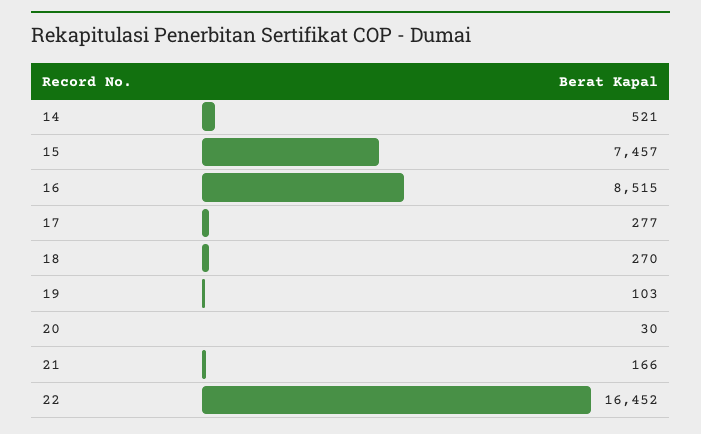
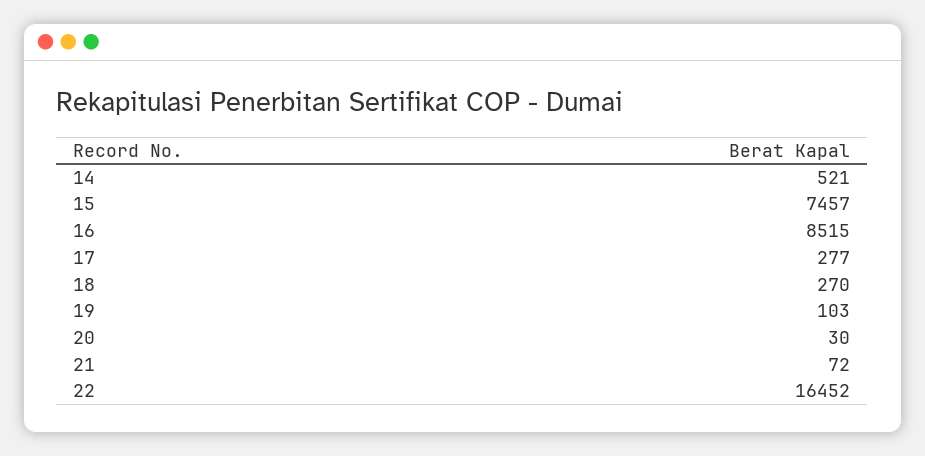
  {
    "14": 521,
    "15": 7457,
    "16": 8515,
    "17": 277,
    "18": 270,
    "19": 103,
    "20": 30,
-   "21": 166,
+   "21": 72,
    "22": 16452
  }

